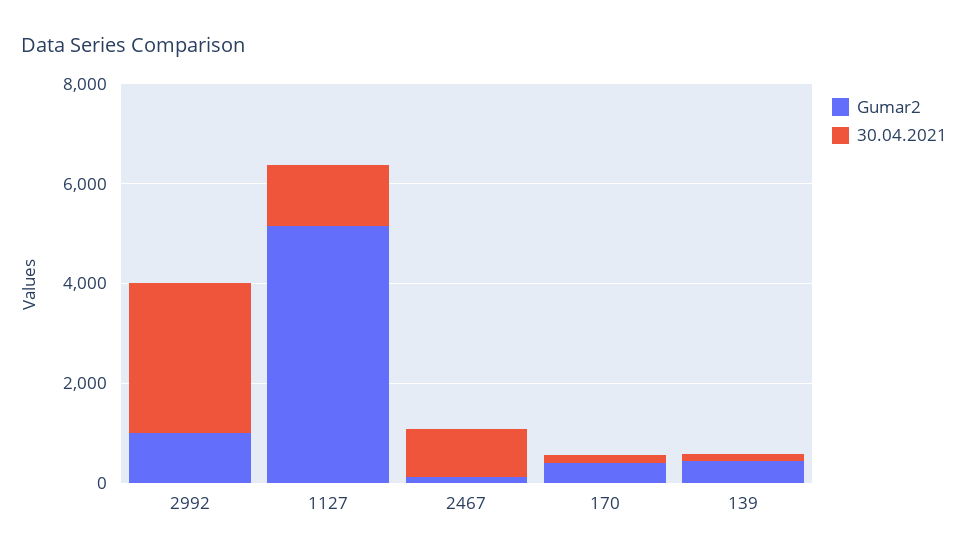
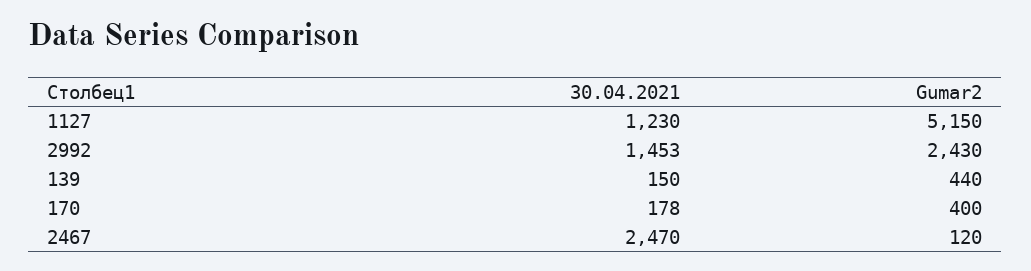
  {
    "Gumar2": {
-     "2992": 1000,
+     "2992": 2430,
      "1127": 5150,
      "2467": 120,
      "170": 400,
      "139": 440
    },
    "30.04.2021": {
-     "2992": 3000,
+     "2992": 1453,
      "1127": 1230,
-     "2467": 1000,
+     "2467": 2470,
      "170": 178,
      "139": 150
    }
  }

